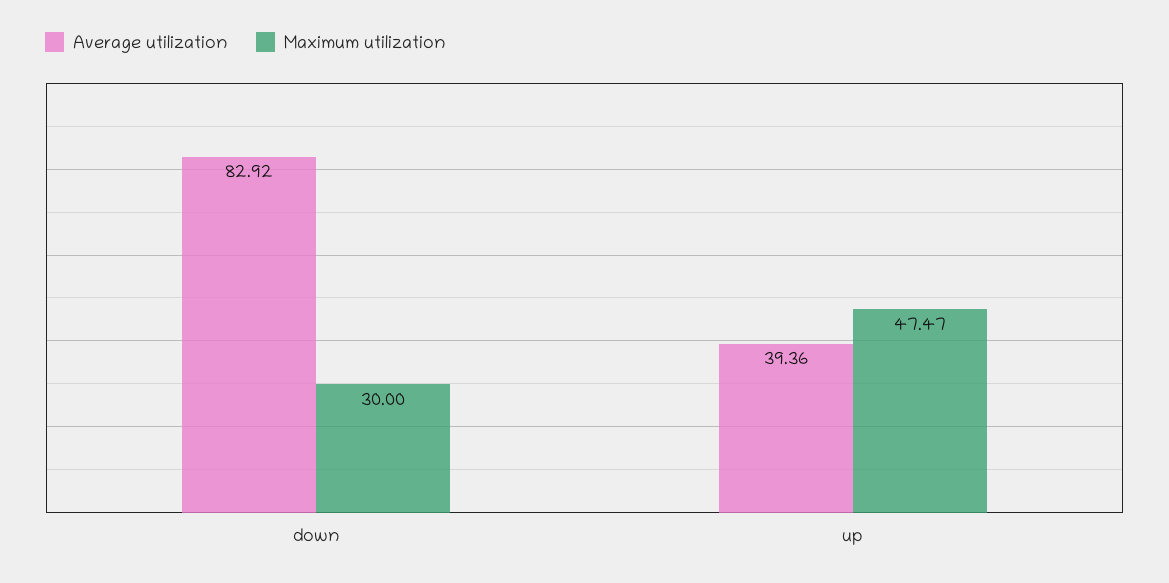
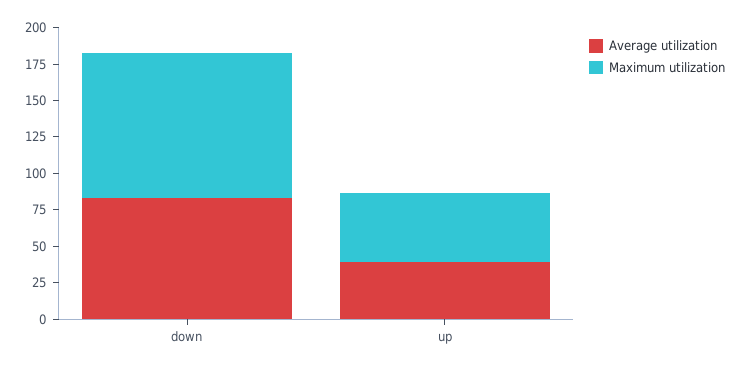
  {
    "Average utilization": {
      "down": 82.92,
      "up": 39.36
    },
    "Maximum utilization": {
-     "down": 30,
+     "down": 100,
      "up": 47.47
    }
  }

